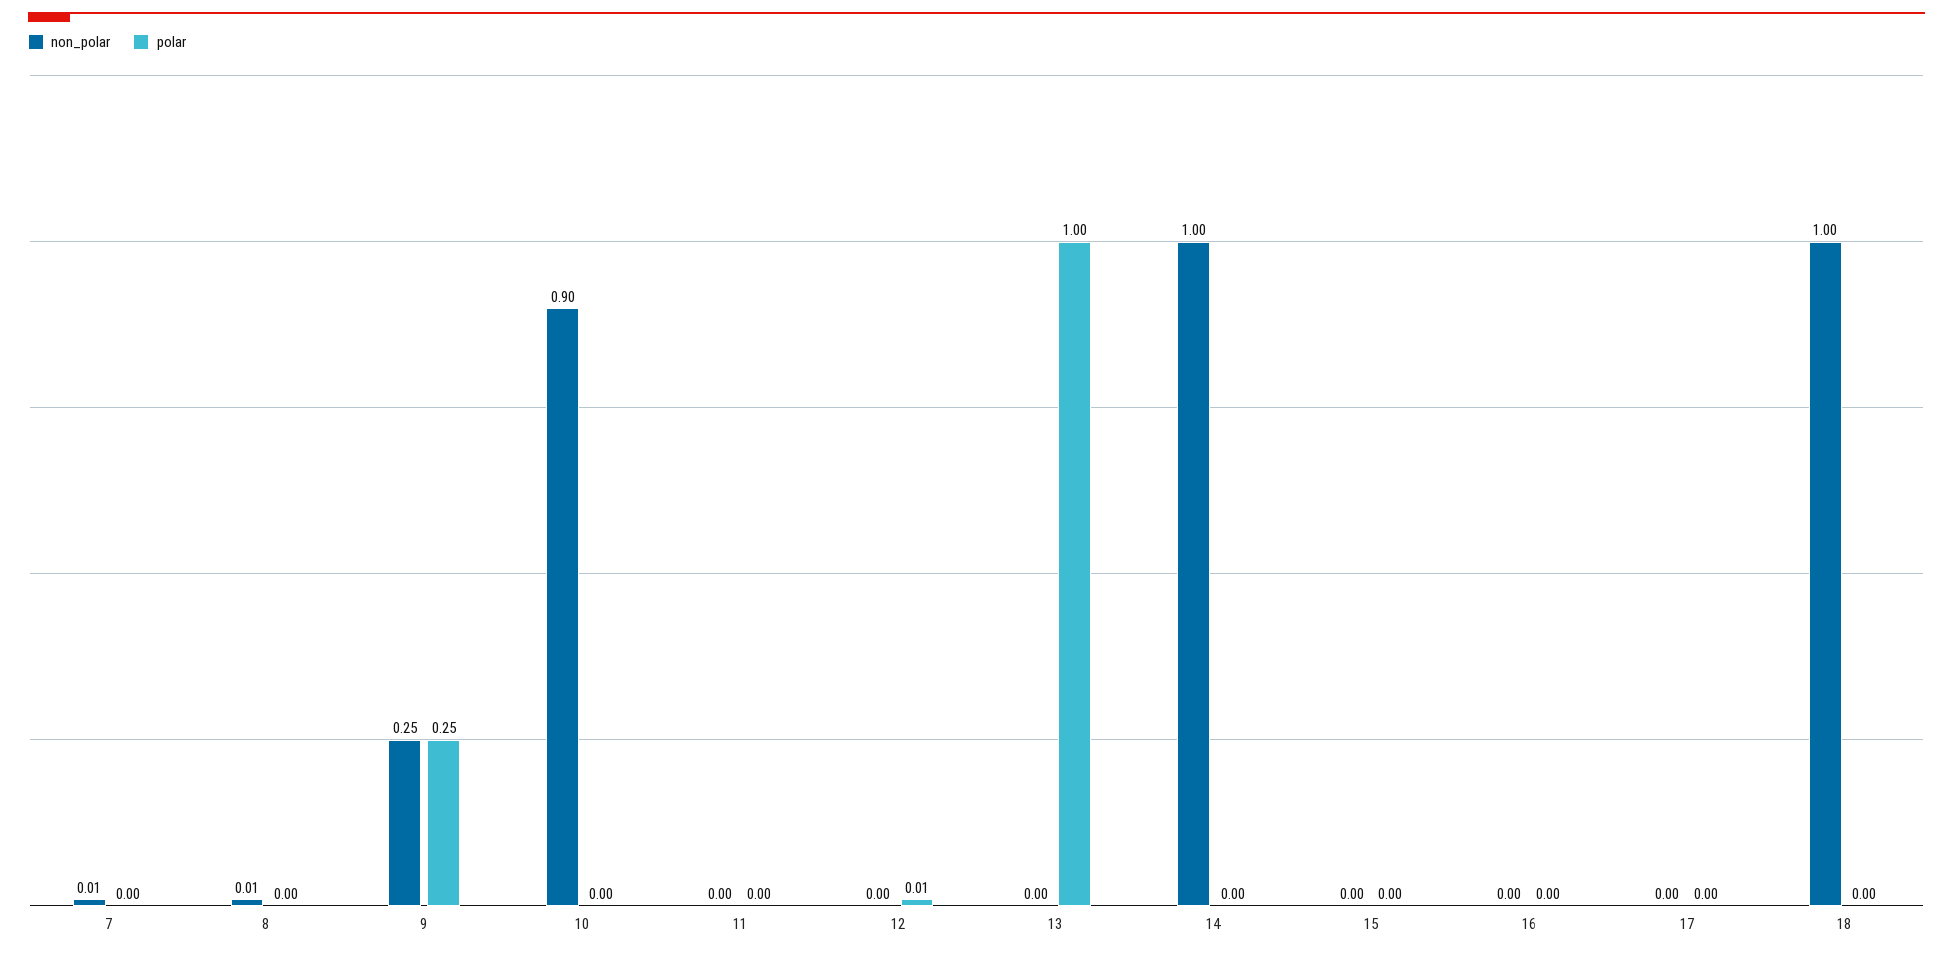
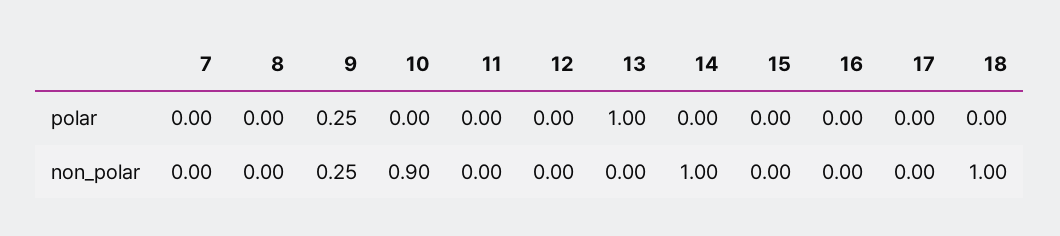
  {
    "non_polar": {
-     "7": 0.01,
+     "7": 0,
-     "8": 0.01,
+     "8": 0,
      "9": 0.25,
      "10": 0.9,
      "11": 0,
      "12": 0,
      "13": 0,
      "14": 1,
      "15": 0,
      "16": 0,
      "17": 0,
      "18": 1
    },
    "polar": {
      "7": 0,
      "8": 0,
      "9": 0.25,
      "10": 0,
      "11": 0,
-     "12": 0.01,
+     "12": 0,
      "13": 1,
      "14": 0,
      "15": 0,
      "16": 0,
      "17": 0,
      "18": 0
    }
  }

